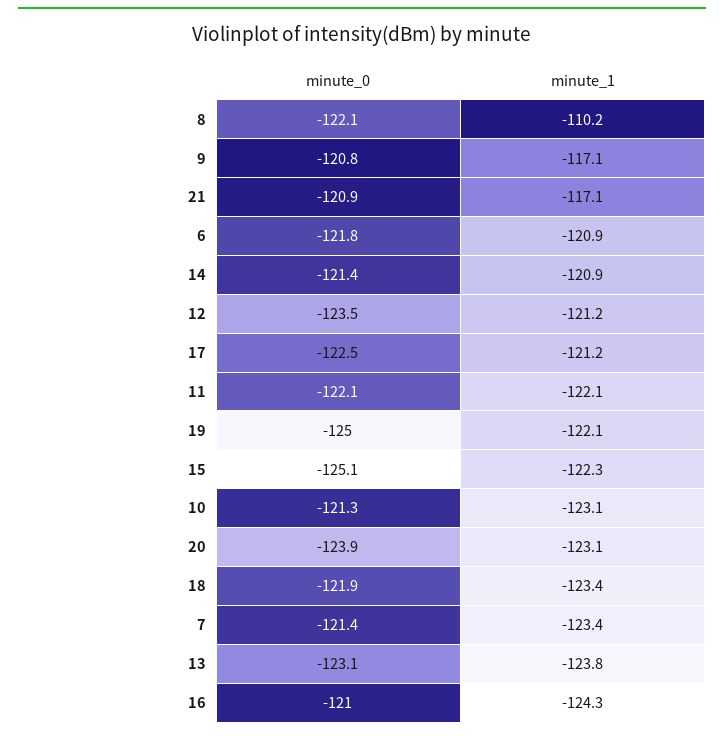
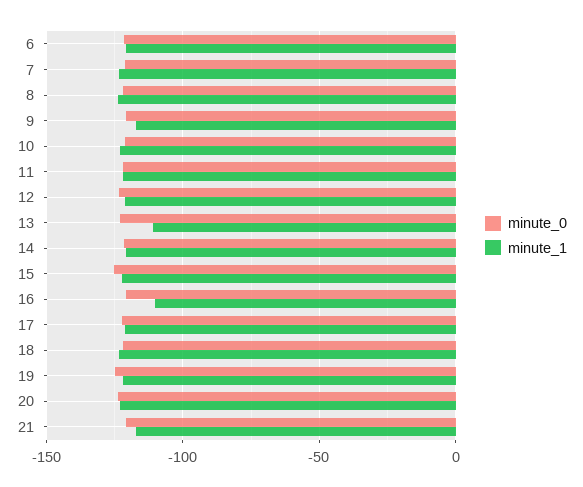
  {
    "minute_0": {
      "8": -122.1,
      "9": -120.8,
      "21": -120.9,
      "6": -121.8,
      "14": -121.4,
      "12": -123.5,
      "17": -122.5,
      "11": -122.1,
      "19": -125,
      "15": -125.1,
      "10": -121.3,
      "20": -123.9,
      "18": -121.9,
      "7": -121.4,
      "13": -123.1,
      "16": -121
    },
    "minute_1": {
-     "8": -110.2,
+     "8": -125,
      "9": -117.1,
      "21": -117.1,
      "6": -120.9,
      "14": -120.9,
      "12": -121.2,
      "17": -121.2,
      "11": -122.1,
      "19": -122.1,
      "15": -122.3,
      "10": -123.1,
      "20": -123.1,
      "18": -123.4,
      "7": -123.4,
-     "13": -123.8,
+     "13": -110,
-     "16": -124.3
+     "16": -110
    }
  }

